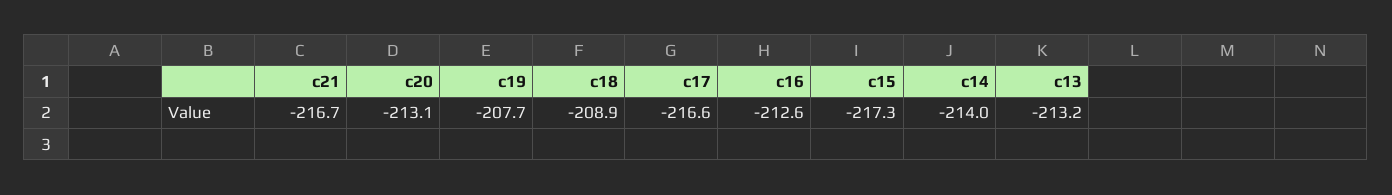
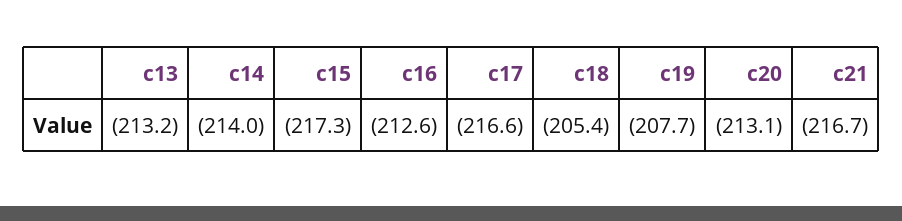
  {
    "c21": -216.7,
    "c20": -213.1,
    "c19": -207.7,
-   "c18": -208.9,
+   "c18": -205.4,
    "c17": -216.6,
    "c16": -212.6,
    "c15": -217.3,
    "c14": -214,
    "c13": -213.2
  }

